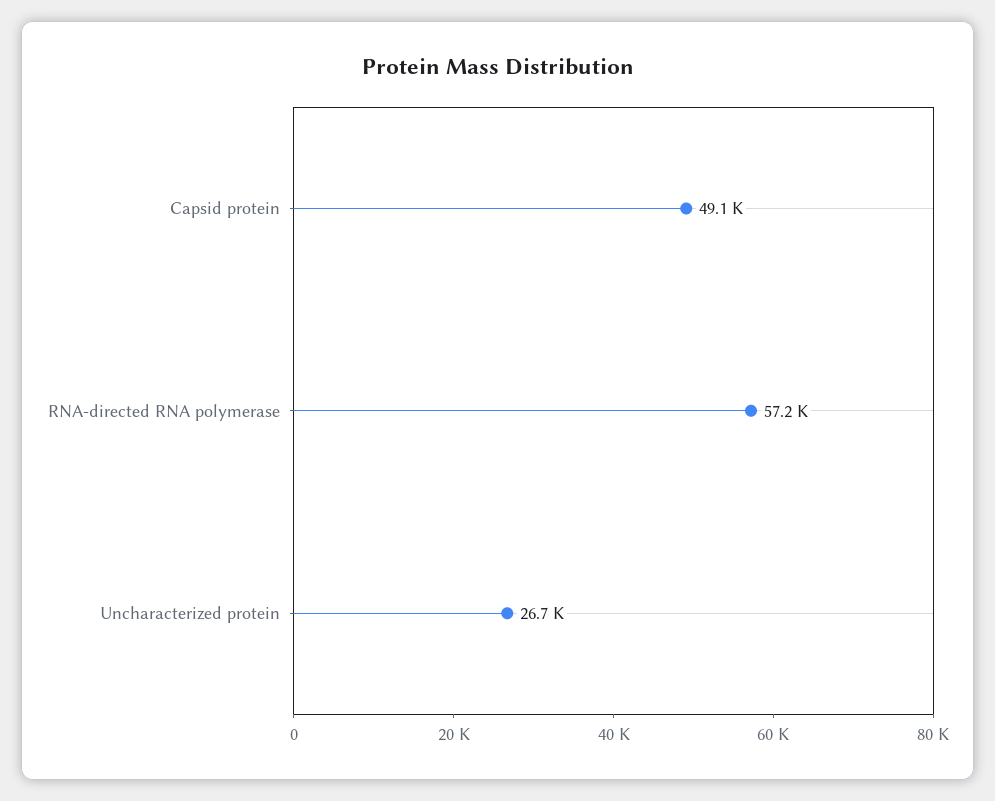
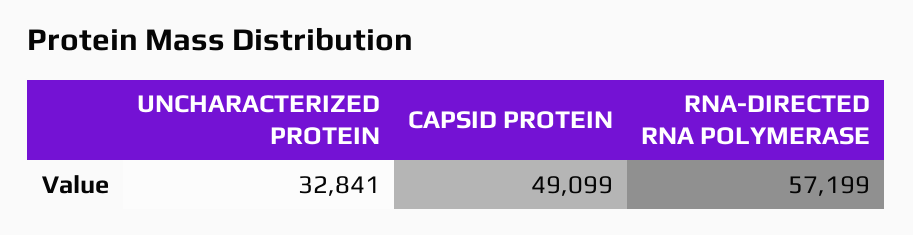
  {
    "Capsid protein": 49099,
    "RNA-directed RNA polymerase": 57199,
-   "Uncharacterized protein": 26700
+   "Uncharacterized protein": 32841
  }

